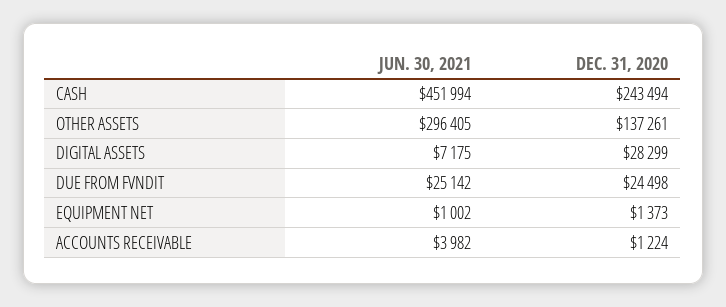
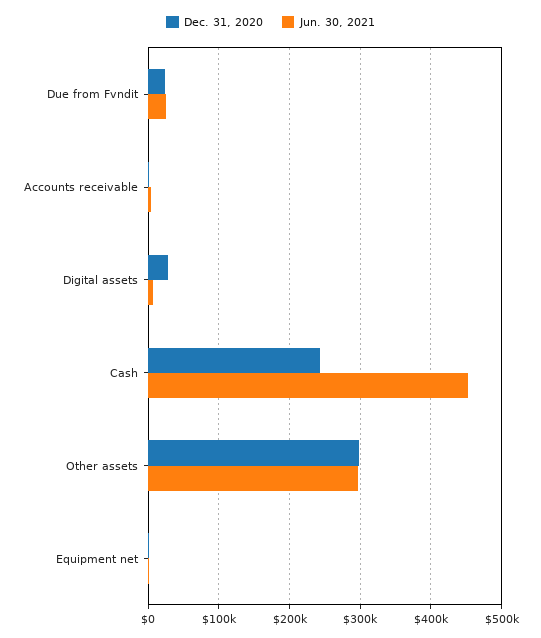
  {
    "JUN. 30, 2021": {
      "CASH": 451994,
      "OTHER ASSETS": 296405,
      "DIGITAL ASSETS": 7175,
      "DUE FROM FVNDIT": 25142,
      "EQUIPMENT NET": 1002,
      "ACCOUNTS RECEIVABLE": 3982
    },
    "DEC. 31, 2020": {
      "CASH": 243494,
-     "OTHER ASSETS": 137261,
+     "OTHER ASSETS": 300000,
      "DIGITAL ASSETS": 28299,
      "DUE FROM FVNDIT": 24498,
      "EQUIPMENT NET": 1373,
      "ACCOUNTS RECEIVABLE": 1224
    }
  }

